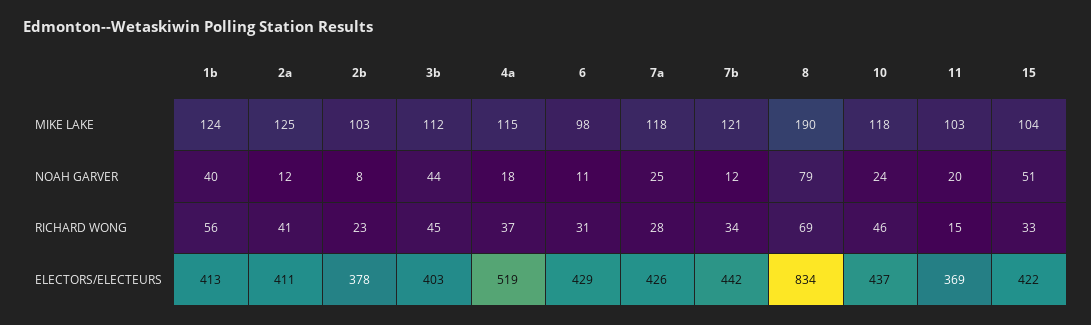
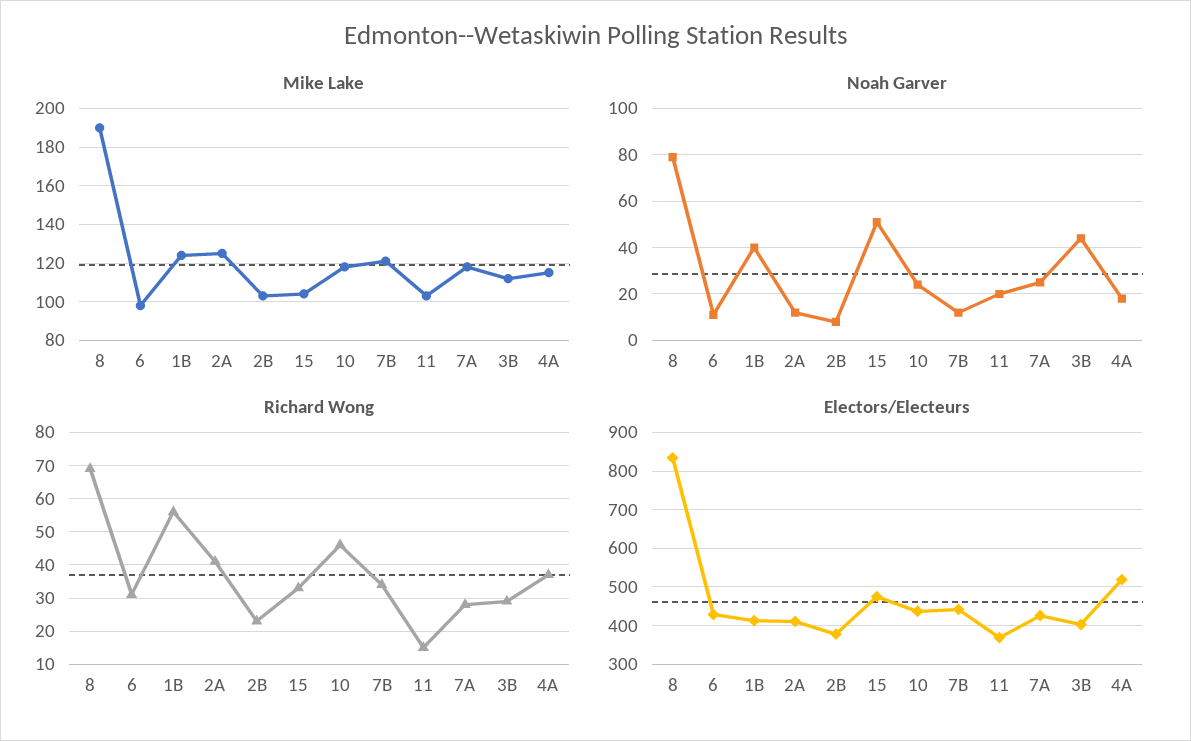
  {
    "MIKE LAKE": {
      "1b": 124,
      "2a": 125,
      "2b": 103,
      "3b": 112,
      "4a": 115,
      "6": 98,
      "7a": 118,
      "7b": 121,
      "8": 190,
      "10": 118,
      "11": 103,
      "15": 104
    },
    "NOAH GARVER": {
      "1b": 40,
      "2a": 12,
      "2b": 8,
      "3b": 44,
      "4a": 18,
      "6": 11,
      "7a": 25,
      "7b": 12,
      "8": 79,
      "10": 24,
      "11": 20,
      "15": 51
    },
    "RICHARD WONG": {
      "1b": 56,
      "2a": 41,
      "2b": 23,
-     "3b": 45,
+     "3b": 30,
      "4a": 37,
      "6": 31,
      "7a": 28,
      "7b": 34,
      "8": 69,
      "10": 46,
      "11": 15,
      "15": 33
    },
    "ELECTORS/ELECTEURS": {
      "1b": 413,
      "2a": 411,
      "2b": 378,
      "3b": 403,
      "4a": 519,
      "6": 429,
      "7a": 426,
      "7b": 442,
      "8": 834,
      "10": 437,
      "11": 369,
-     "15": 422
+     "15": 480
    }
  }

